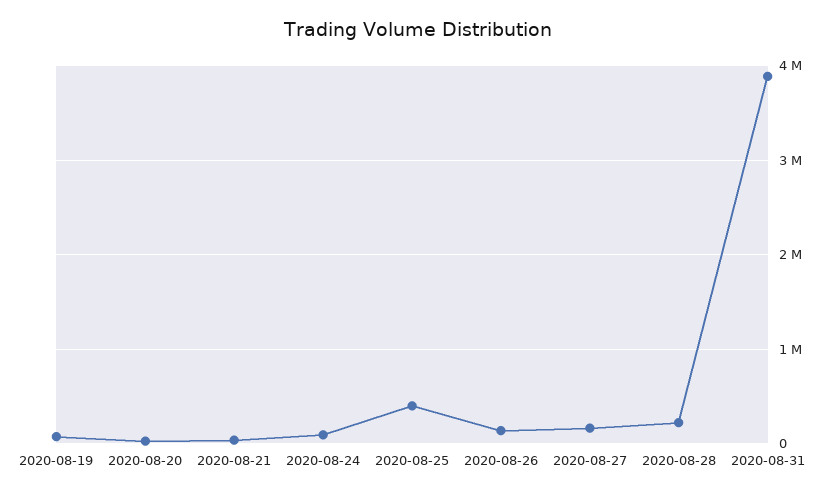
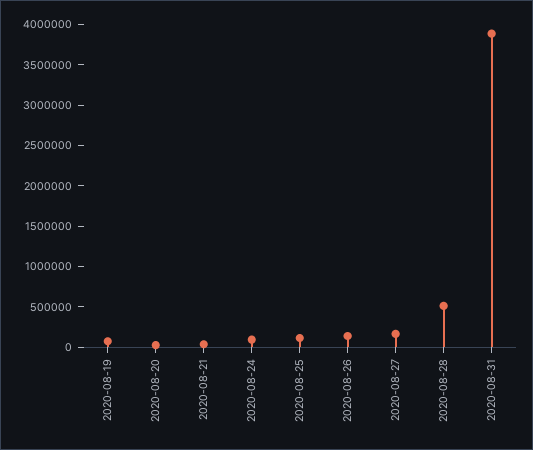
  {
    "2020-08-19": 100000,
    "2020-08-20": 0,
    "2020-08-21": 0,
    "2020-08-24": 100000,
-   "2020-08-25": 400000,
+   "2020-08-25": 100000,
    "2020-08-26": 100000,
    "2020-08-27": 200000,
-   "2020-08-28": 200000,
+   "2020-08-28": 500000,
    "2020-08-31": 3900000
  }

